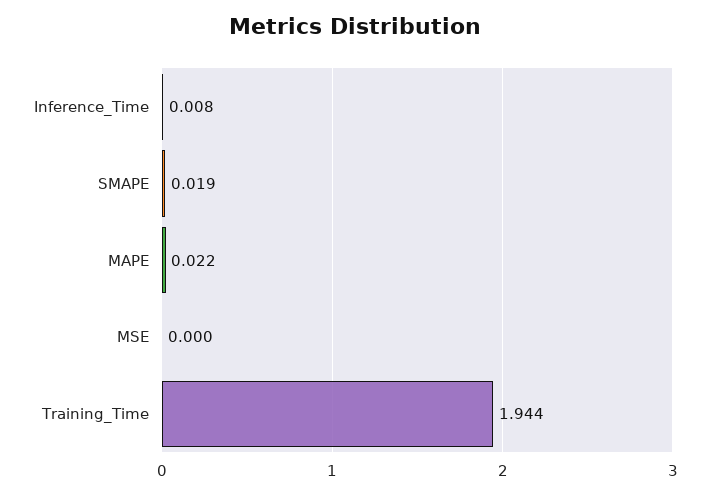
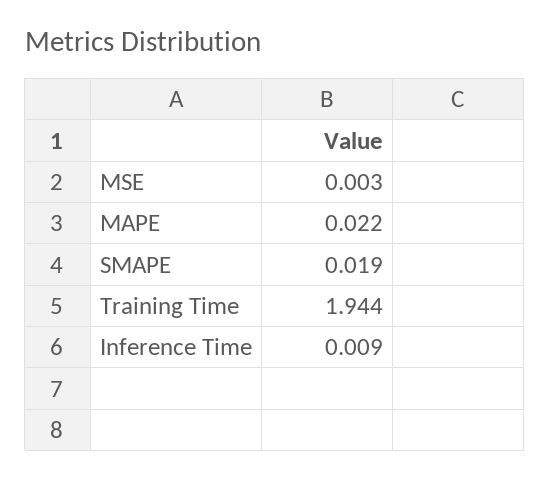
  {
-   "Inference_Time": 0.008,
+   "Inference_Time": 0.009,
    "SMAPE": 0.019,
    "MAPE": 0.022,
-   "MSE": 0,
+   "MSE": 0.003,
    "Training_Time": 1.944
  }

